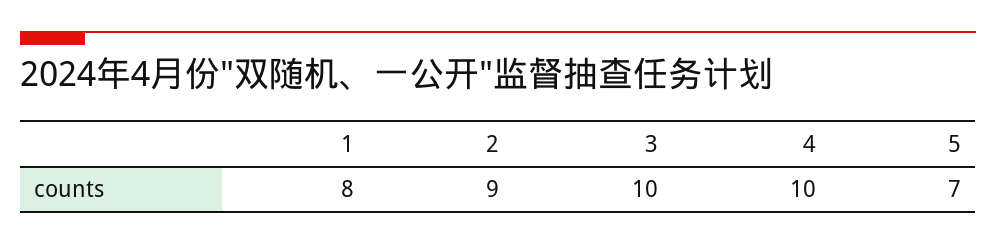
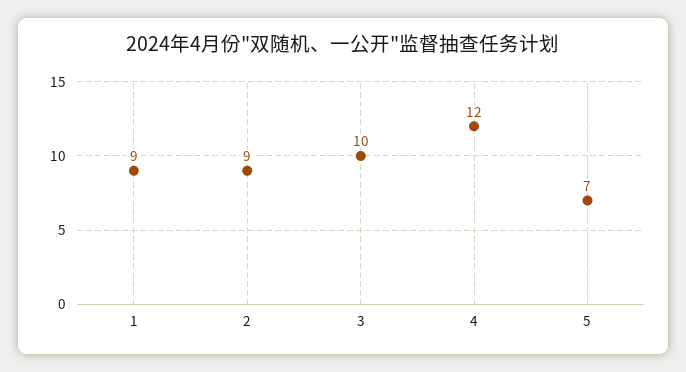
  {
-   "1": 8,
+   "1": 9,
    "2": 9,
    "3": 10,
-   "4": 10,
+   "4": 12,
    "5": 7
  }

